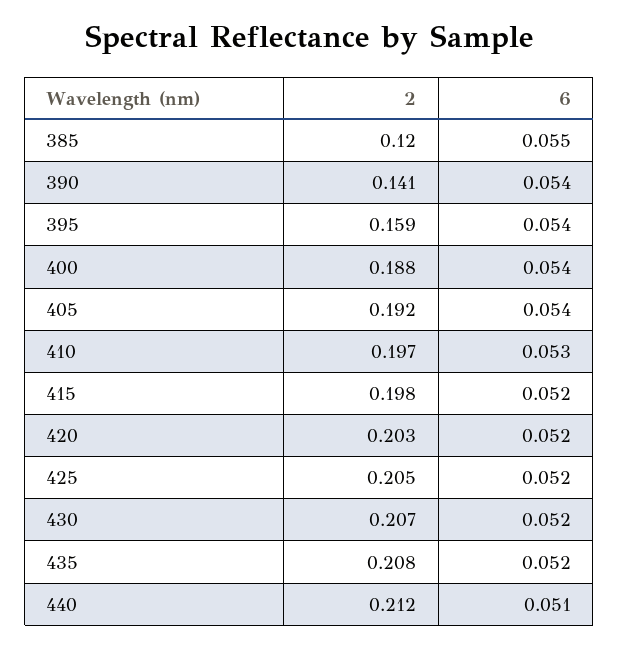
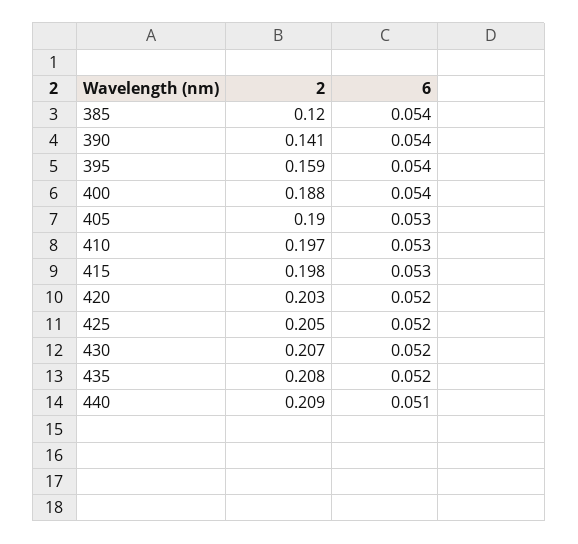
  {
    "2": {
      "385": 0.12,
      "390": 0.141,
      "395": 0.159,
      "400": 0.188,
-     "405": 0.192,
+     "405": 0.19,
      "410": 0.197,
      "415": 0.198,
      "420": 0.203,
      "425": 0.205,
      "430": 0.207,
      "435": 0.208,
-     "440": 0.212
+     "440": 0.209
    },
    "6": {
-     "385": 0.055,
+     "385": 0.054,
      "390": 0.054,
      "395": 0.054,
      "400": 0.054,
-     "405": 0.054,
+     "405": 0.053,
      "410": 0.053,
-     "415": 0.052,
+     "415": 0.053,
      "420": 0.052,
      "425": 0.052,
      "430": 0.052,
      "435": 0.052,
      "440": 0.051
    }
  }

